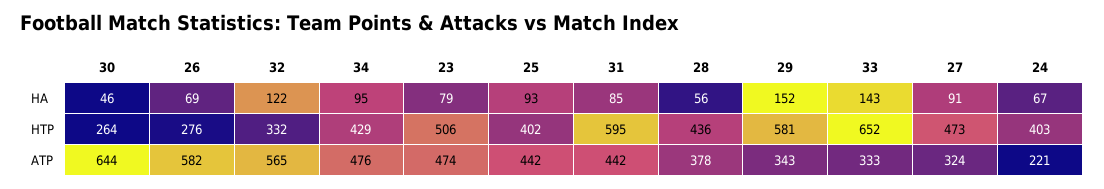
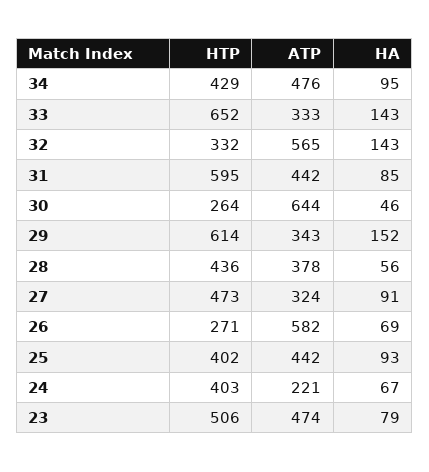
  {
    "30": {
      "HA": 46,
      "HTP": 264,
      "ATP": 644
    },
    "26": {
      "HA": 69,
-     "HTP": 276,
+     "HTP": 271,
      "ATP": 582
    },
    "32": {
-     "HA": 122,
+     "HA": 143,
      "HTP": 332,
      "ATP": 565
    },
    "34": {
      "HA": 95,
      "HTP": 429,
      "ATP": 476
    },
    "23": {
      "HA": 79,
      "HTP": 506,
      "ATP": 474
    },
    "25": {
      "HA": 93,
      "HTP": 402,
      "ATP": 442
    },
    "31": {
      "HA": 85,
      "HTP": 595,
      "ATP": 442
    },
    "28": {
      "HA": 56,
      "HTP": 436,
      "ATP": 378
    },
    "29": {
      "HA": 152,
-     "HTP": 581,
+     "HTP": 614,
      "ATP": 343
    },
    "33": {
      "HA": 143,
      "HTP": 652,
      "ATP": 333
    },
    "27": {
      "HA": 91,
      "HTP": 473,
      "ATP": 324
    },
    "24": {
      "HA": 67,
      "HTP": 403,
      "ATP": 221
    }
  }

